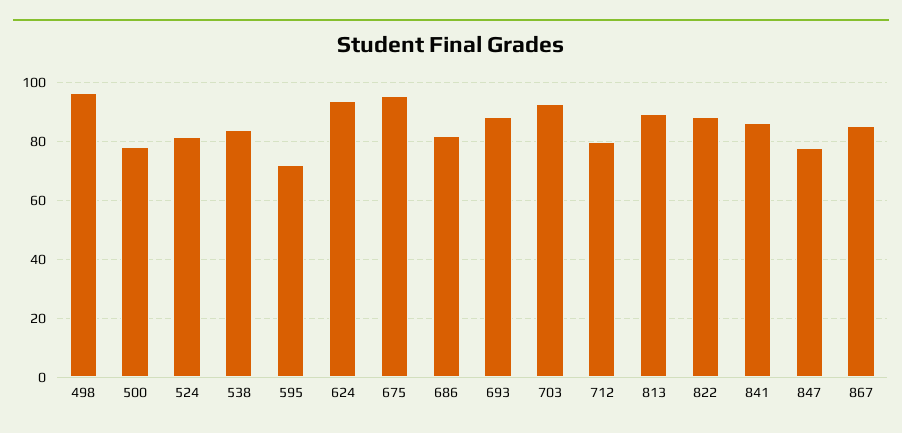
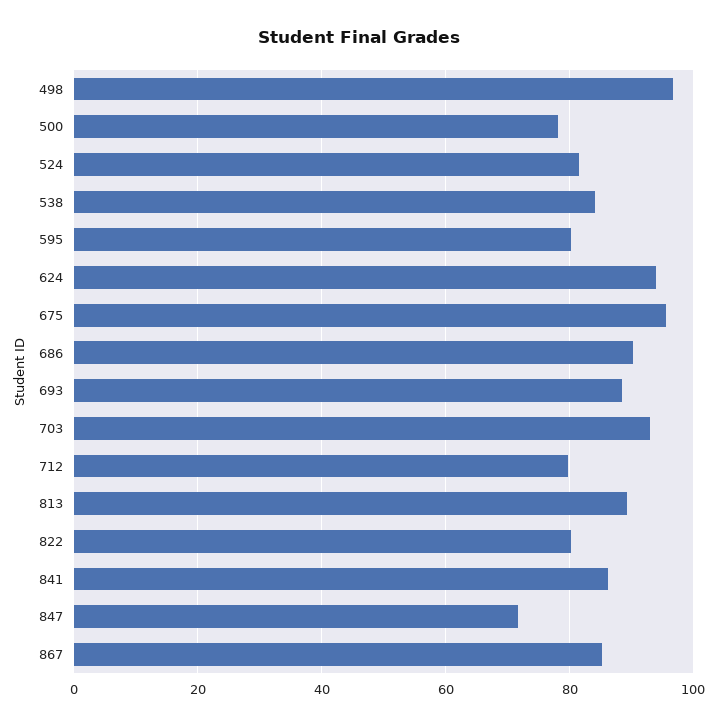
  {
    "498": 96,
    "500": 78,
    "524": 82,
    "538": 84,
-   "595": 72.5,
+   "595": 80,
    "624": 94,
    "675": 96,
-   "686": 82.5,
+   "686": 90,
    "693": 88,
    "703": 92,
    "712": 80,
    "813": 90,
-   "822": 87.5,
+   "822": 80,
    "841": 86,
-   "847": 77.5,
+   "847": 72,
    "867": 86
  }

